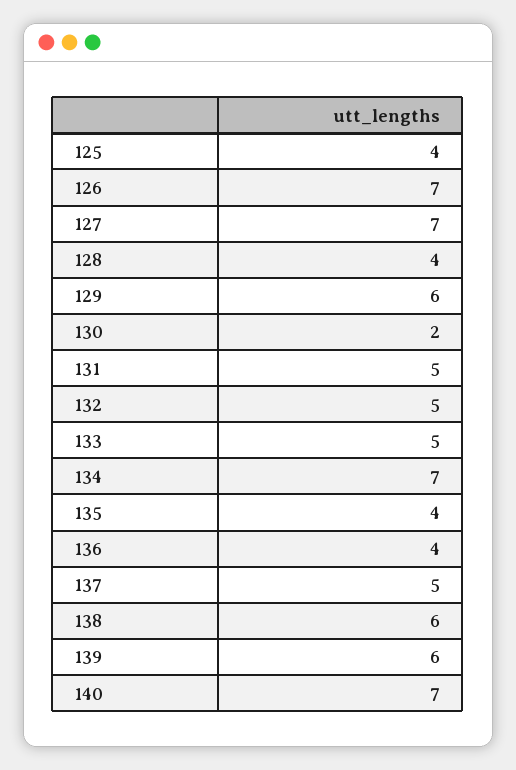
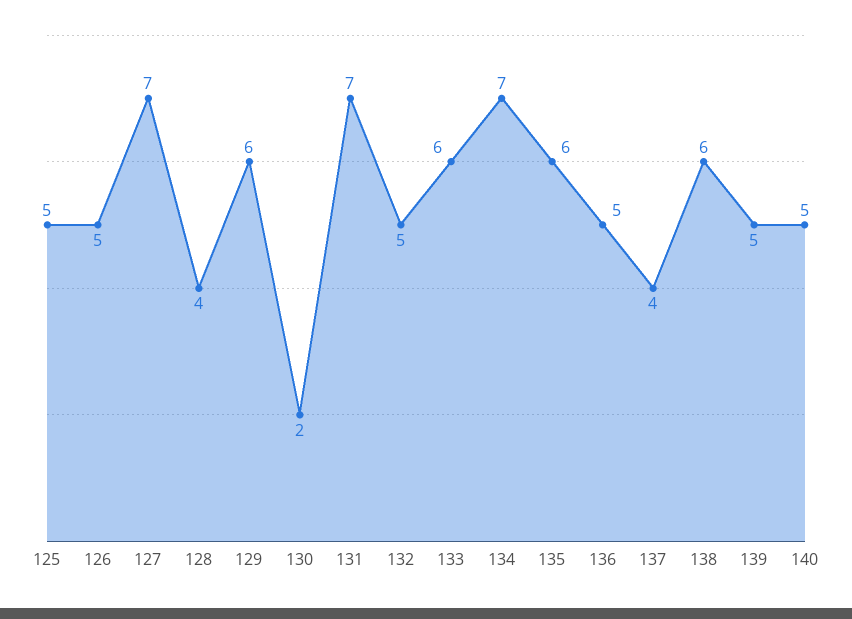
  {
-   "125": 4,
+   "125": 5,
-   "126": 7,
+   "126": 5,
    "127": 7,
    "128": 4,
    "129": 6,
    "130": 2,
-   "131": 5,
+   "131": 7,
    "132": 5,
-   "133": 5,
+   "133": 6,
    "134": 7,
-   "135": 4,
+   "135": 6,
-   "136": 4,
+   "136": 5,
-   "137": 5,
+   "137": 4,
    "138": 6,
-   "139": 6,
+   "139": 5,
-   "140": 7
+   "140": 5
  }

